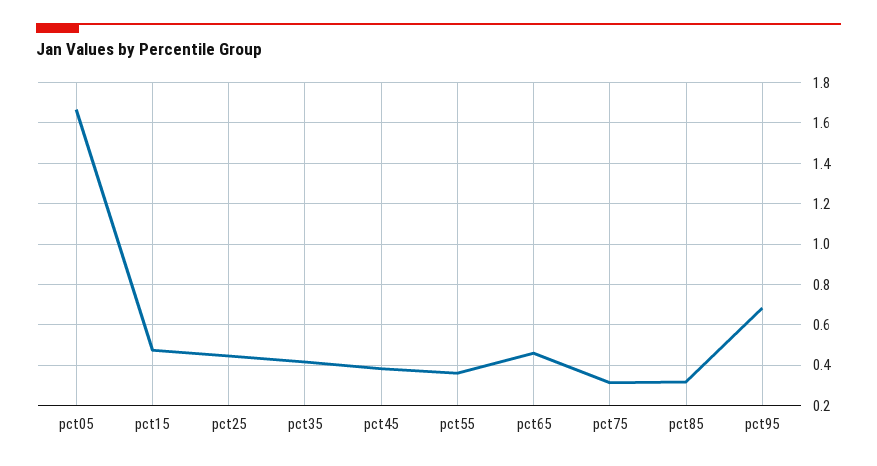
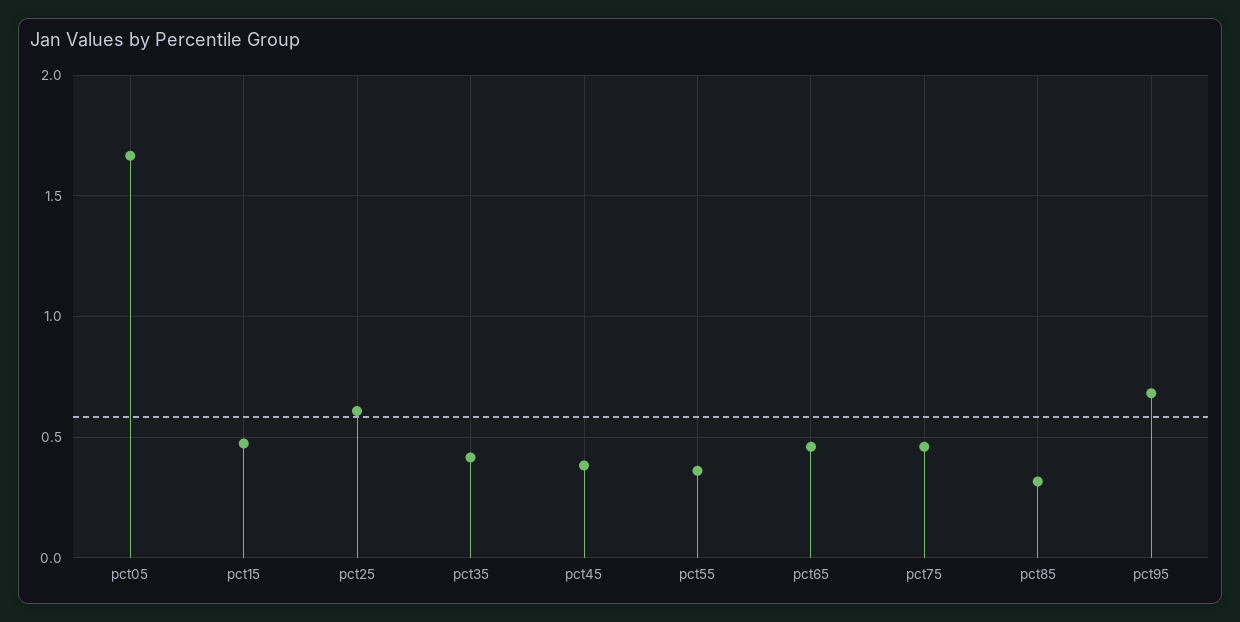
  {
    "pct05": 1.65,
    "pct15": 0.45,
-   "pct25": 0.45,
+   "pct25": 0.6,
    "pct35": 0.4,
    "pct45": 0.4,
    "pct55": 0.35,
    "pct65": 0.45,
-   "pct75": 0.3,
+   "pct75": 0.45,
    "pct85": 0.3,
    "pct95": 0.7
  }

